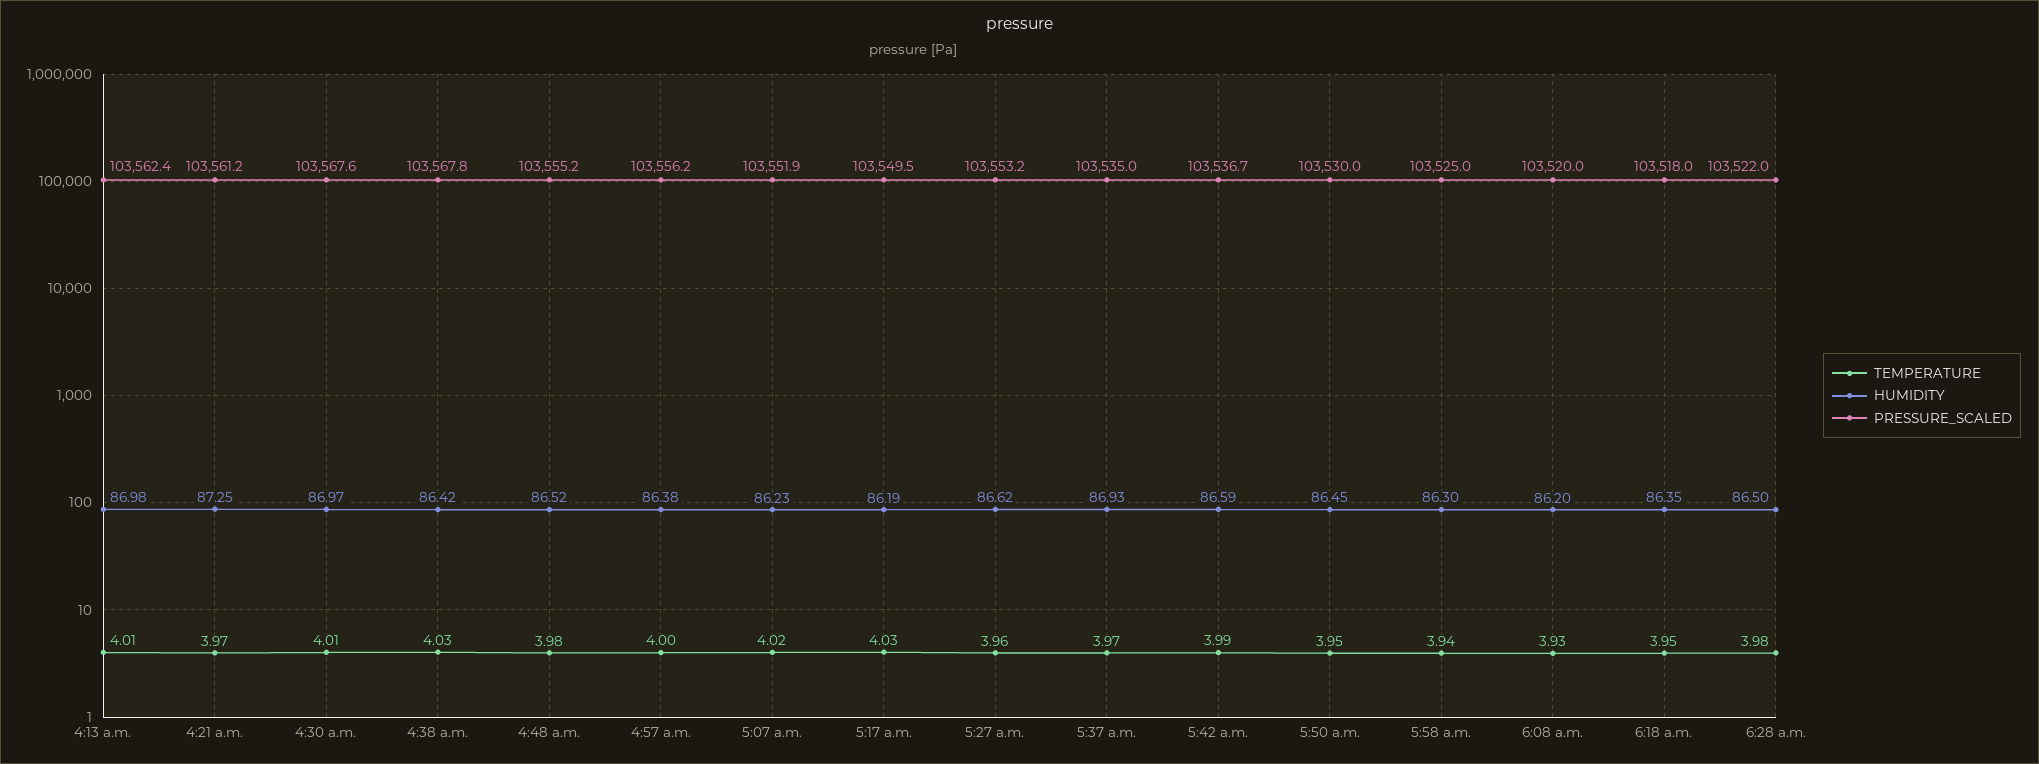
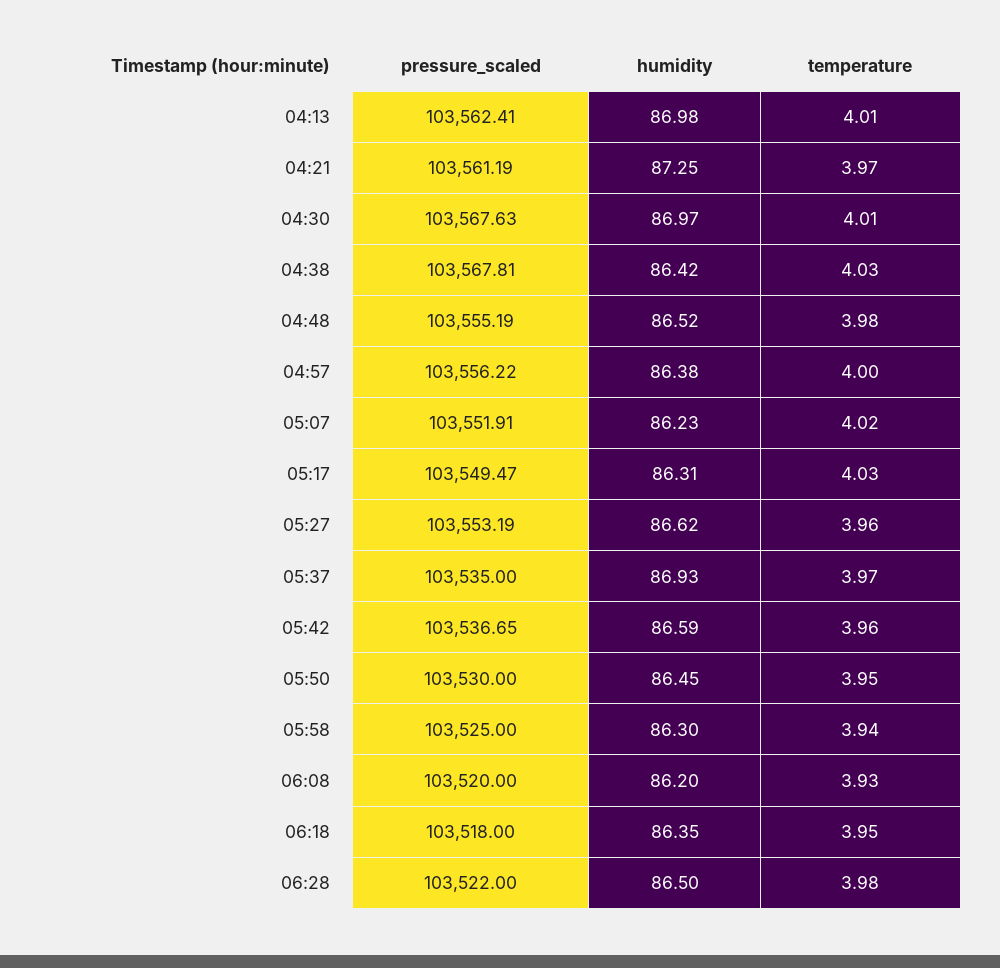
  {
    "TEMPERATURE": {
      "4:13 a.m.": 4.01,
      "4:21 a.m.": 3.97,
      "4:30 a.m.": 4.01,
      "4:38 a.m.": 4.03,
      "4:48 a.m.": 3.98,
      "4:57 a.m.": 4,
      "5:07 a.m.": 4.02,
      "5:17 a.m.": 4.03,
      "5:27 a.m.": 3.96,
      "5:37 a.m.": 3.97,
-     "5:42 a.m.": 3.99,
+     "5:42 a.m.": 3.96,
      "5:50 a.m.": 3.95,
      "5:58 a.m.": 3.94,
      "6:08 a.m.": 3.93,
      "6:18 a.m.": 3.95,
      "6:28 a.m.": 3.98
    },
    "HUMIDITY": {
      "4:13 a.m.": 86.98,
      "4:21 a.m.": 87.25,
      "4:30 a.m.": 86.97,
      "4:38 a.m.": 86.42,
      "4:48 a.m.": 86.52,
      "4:57 a.m.": 86.38,
      "5:07 a.m.": 86.23,
-     "5:17 a.m.": 86.19,
+     "5:17 a.m.": 86.31,
      "5:27 a.m.": 86.62,
      "5:37 a.m.": 86.93,
      "5:42 a.m.": 86.59,
      "5:50 a.m.": 86.45,
      "5:58 a.m.": 86.3,
      "6:08 a.m.": 86.2,
      "6:18 a.m.": 86.35,
      "6:28 a.m.": 86.5
    },
    "PRESSURE_SCALED": {
      "4:13 a.m.": 103562.41,
      "4:21 a.m.": 103561.19,
      "4:30 a.m.": 103567.63,
      "4:38 a.m.": 103567.81,
      "4:48 a.m.": 103555.19,
      "4:57 a.m.": 103556.22,
      "5:07 a.m.": 103551.91,
      "5:17 a.m.": 103549.47,
      "5:27 a.m.": 103553.19,
      "5:37 a.m.": 103535,
      "5:42 a.m.": 103536.65,
      "5:50 a.m.": 103530,
      "5:58 a.m.": 103525,
      "6:08 a.m.": 103520,
      "6:18 a.m.": 103518,
      "6:28 a.m.": 103522
    }
  }

